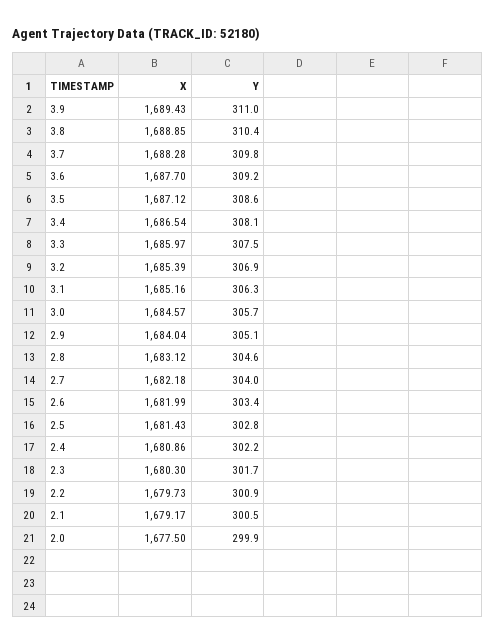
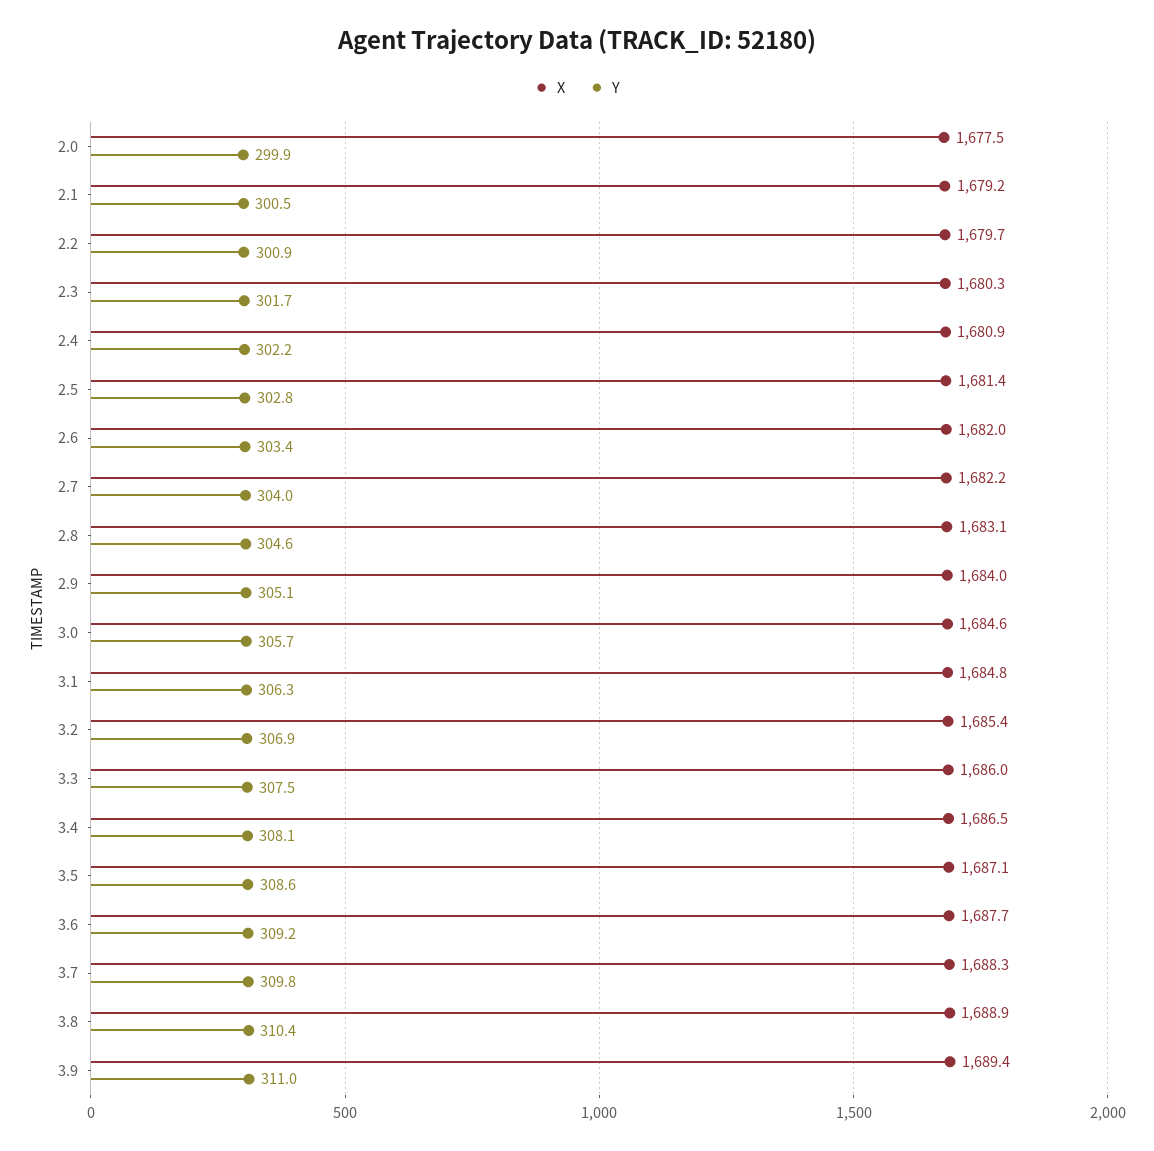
  {
    "X": {
      "3.9": 1689.43,
      "3.8": 1688.85,
      "3.7": 1688.28,
      "3.6": 1687.7,
      "3.5": 1687.12,
      "3.4": 1686.54,
      "3.3": 1685.97,
      "3.2": 1685.39,
-     "3.1": 1685.16,
+     "3.1": 1684.8,
      "3.0": 1684.57,
      "2.9": 1684.04,
      "2.8": 1683.12,
      "2.7": 1682.18,
      "2.6": 1681.99,
      "2.5": 1681.43,
      "2.4": 1680.86,
      "2.3": 1680.3,
      "2.2": 1679.73,
      "2.1": 1679.17,
      "2.0": 1677.5
    },
    "Y": {
      "3.9": 311,
      "3.8": 310.4,
      "3.7": 309.8,
      "3.6": 309.2,
      "3.5": 308.6,
      "3.4": 308.1,
      "3.3": 307.5,
      "3.2": 306.9,
      "3.1": 306.3,
      "3.0": 305.7,
      "2.9": 305.1,
      "2.8": 304.6,
      "2.7": 304,
      "2.6": 303.4,
      "2.5": 302.8,
      "2.4": 302.2,
      "2.3": 301.7,
      "2.2": 300.9,
      "2.1": 300.5,
      "2.0": 299.9
    }
  }

